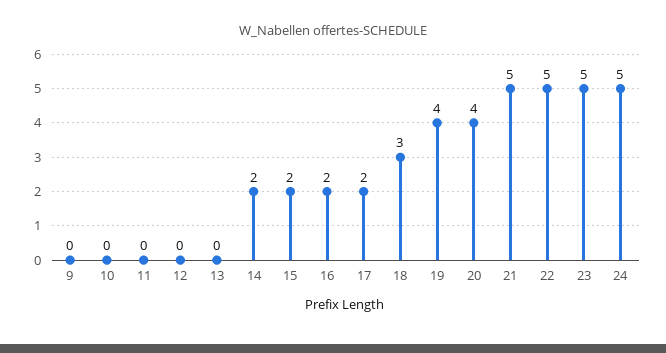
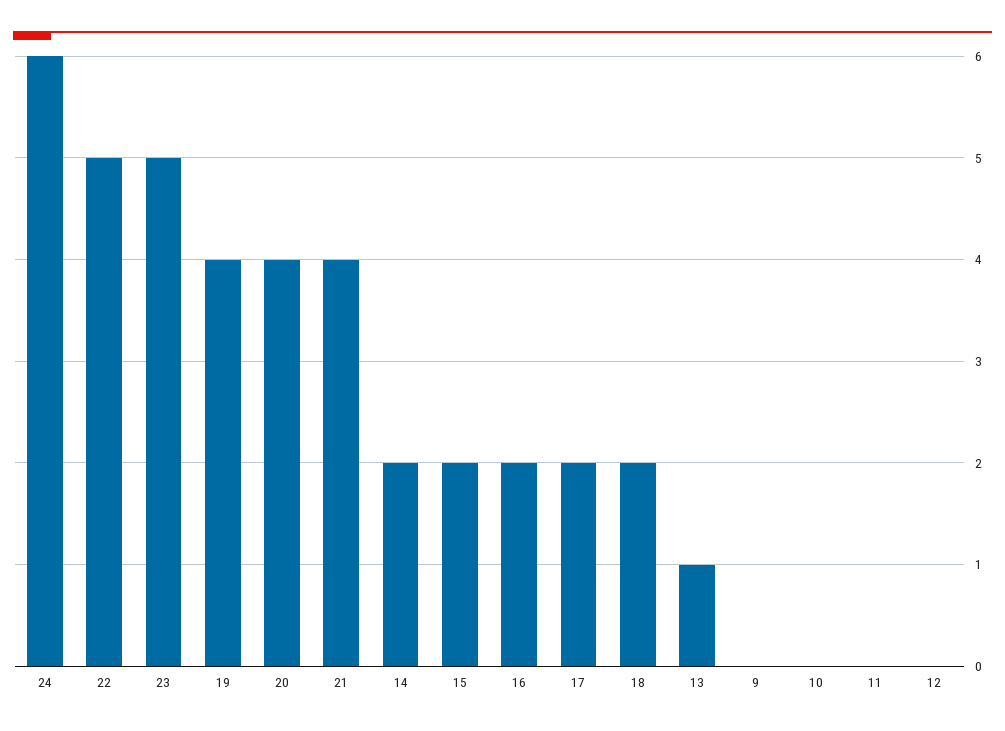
  {
    "9": 0,
    "10": 0,
    "11": 0,
    "12": 0,
-   "13": 0,
+   "13": 1,
    "14": 2,
    "15": 2,
    "16": 2,
    "17": 2,
-   "18": 3,
+   "18": 2,
    "19": 4,
    "20": 4,
-   "21": 5,
+   "21": 4,
    "22": 5,
    "23": 5,
-   "24": 5
+   "24": 6
  }

